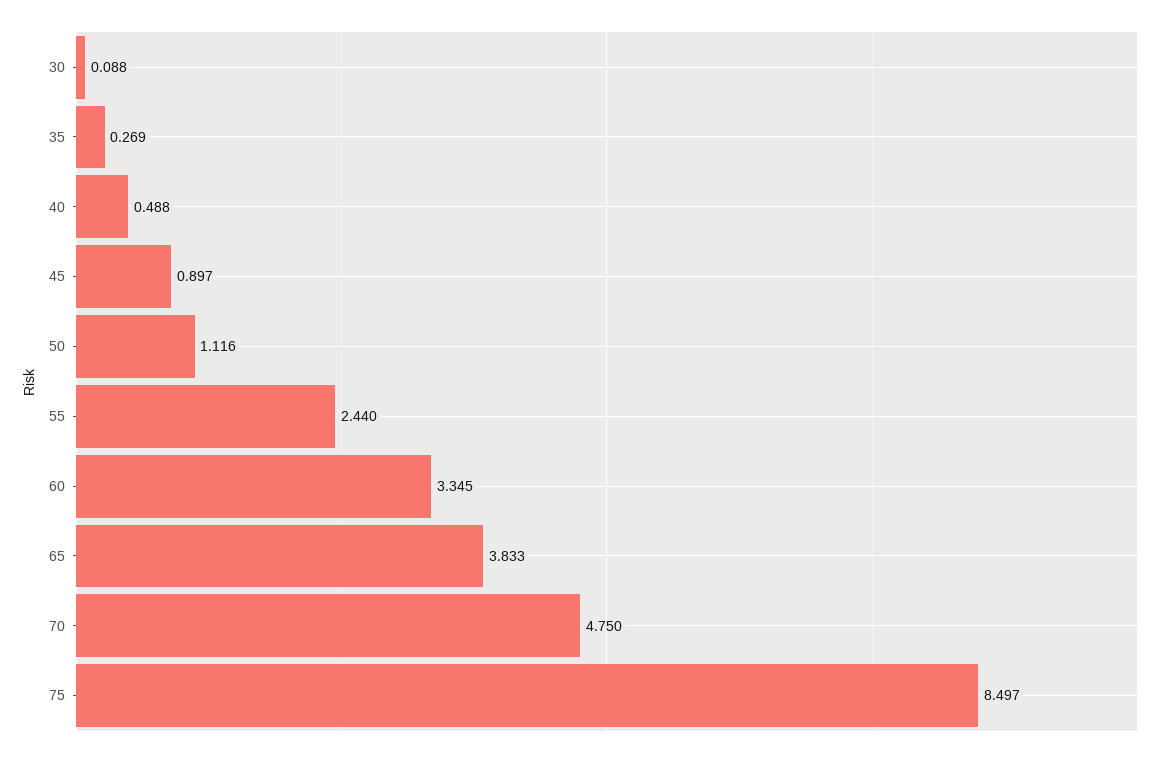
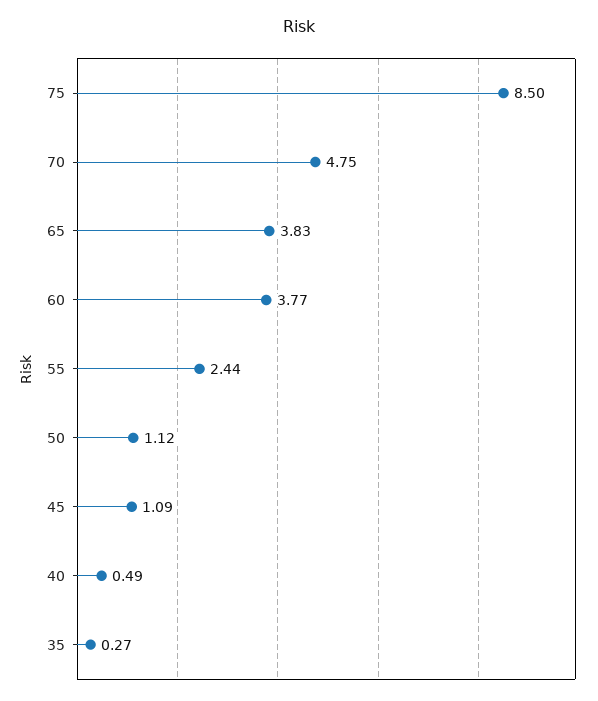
  {
-   "30": 0.088,
    "35": 0.269,
    "40": 0.488,
-   "45": 0.897,
+   "45": 1.09,
    "50": 1.116,
    "55": 2.44,
-   "60": 3.345,
+   "60": 3.77,
    "65": 3.833,
    "70": 4.75,
    "75": 8.497
  }

